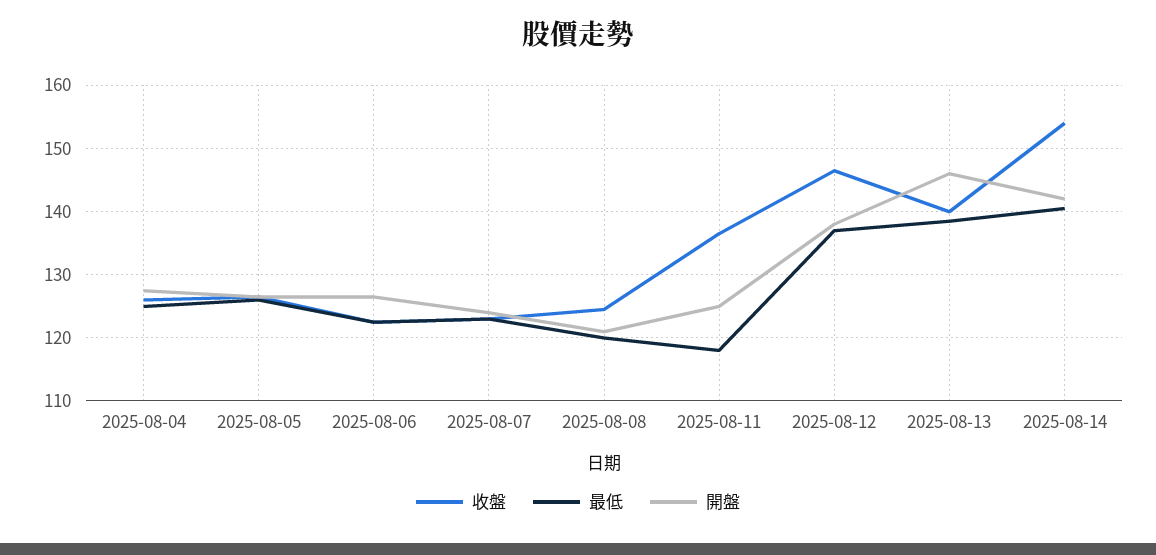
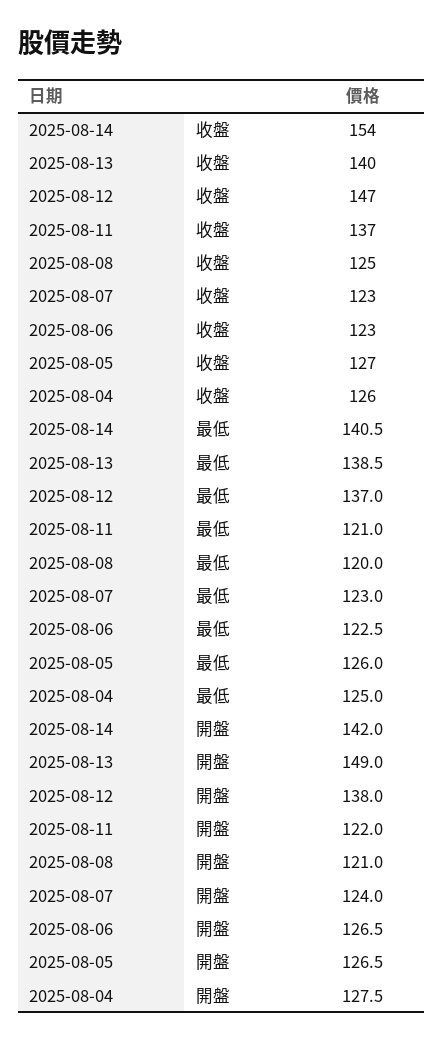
  {
    "收盤": {
      "2025-08-04": 126,
      "2025-08-05": 127,
      "2025-08-06": 123,
      "2025-08-07": 123,
      "2025-08-08": 125,
      "2025-08-11": 137,
      "2025-08-12": 147,
      "2025-08-13": 140,
      "2025-08-14": 154
    },
    "最低": {
      "2025-08-04": 125,
      "2025-08-05": 126,
      "2025-08-06": 122.5,
      "2025-08-07": 123,
      "2025-08-08": 120,
-     "2025-08-11": 118,
+     "2025-08-11": 121,
      "2025-08-12": 137,
      "2025-08-13": 138.5,
      "2025-08-14": 140.5
    },
    "開盤": {
      "2025-08-04": 127.5,
      "2025-08-05": 126.5,
      "2025-08-06": 126.5,
      "2025-08-07": 124,
      "2025-08-08": 121,
-     "2025-08-11": 125,
+     "2025-08-11": 122,
      "2025-08-12": 138,
-     "2025-08-13": 146,
+     "2025-08-13": 149,
      "2025-08-14": 142
    }
  }

